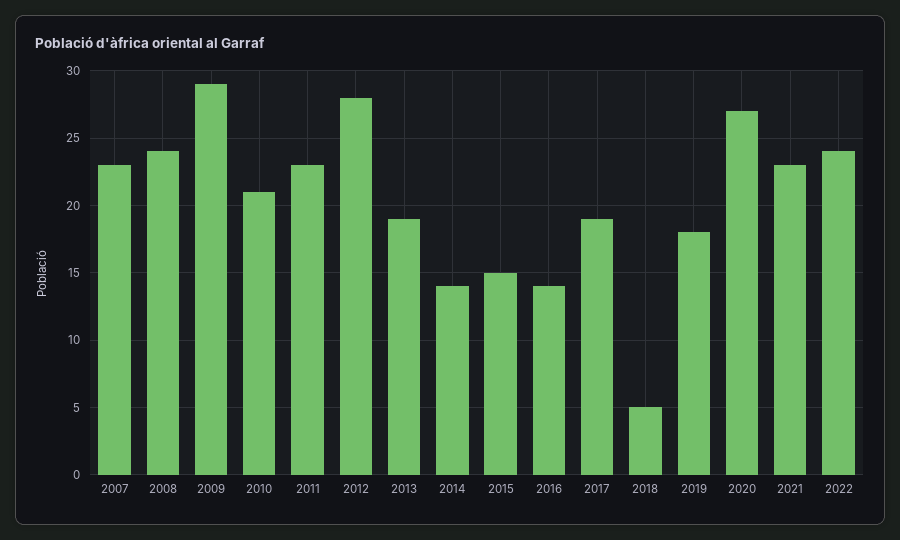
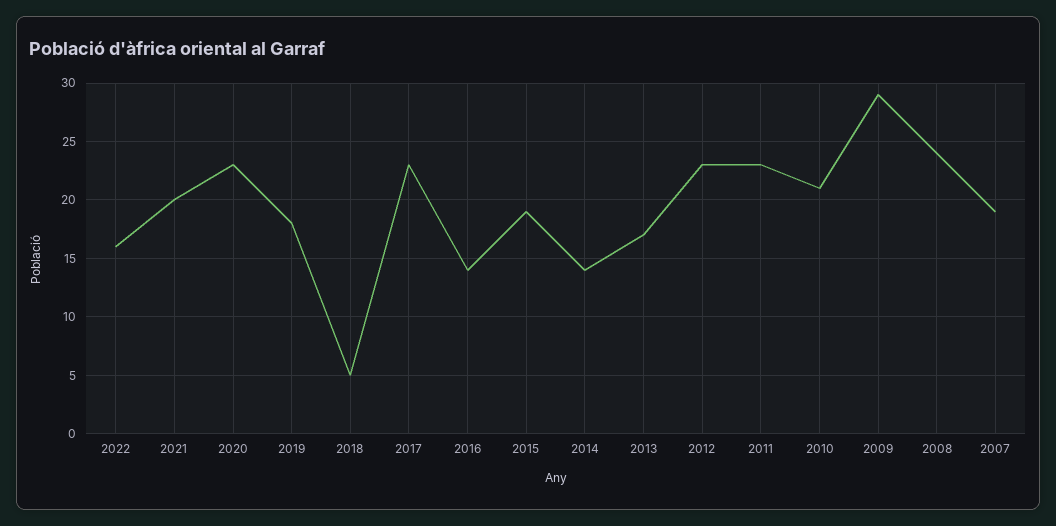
  {
-   "2007": 23,
+   "2007": 19,
    "2008": 24,
    "2009": 29,
    "2010": 21,
    "2011": 23,
-   "2012": 28,
+   "2012": 23,
-   "2013": 19,
+   "2013": 17,
    "2014": 14,
-   "2015": 15,
+   "2015": 19,
    "2016": 14,
-   "2017": 19,
+   "2017": 23,
    "2018": 5,
    "2019": 18,
-   "2020": 27,
+   "2020": 23,
-   "2021": 23,
+   "2021": 20,
-   "2022": 24
+   "2022": 16
  }

